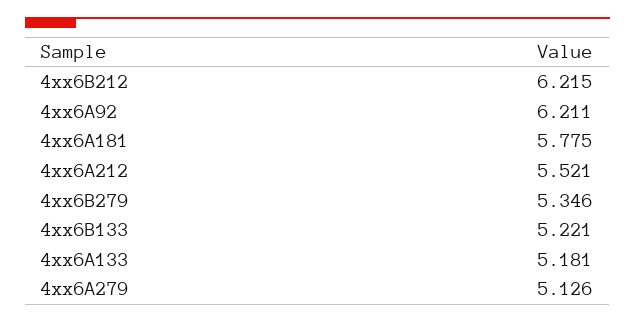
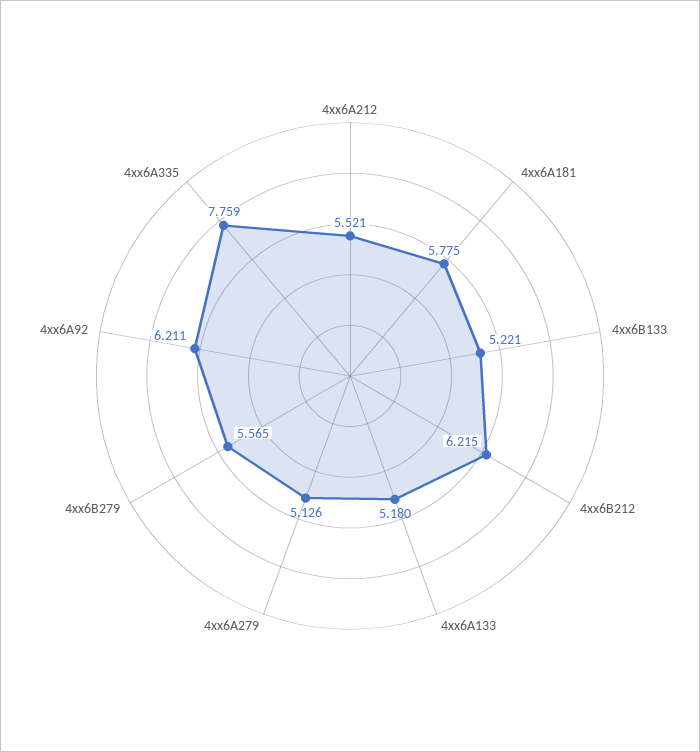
  {
    "4xx6B212": 6.215,
    "4xx6A92": 6.211,
    "4xx6A181": 5.775,
    "4xx6A212": 5.521,
-   "4xx6B279": 5.346,
+   "4xx6B279": 5.565,
    "4xx6B133": 5.221,
-   "4xx6A133": 5.181,
+   "4xx6A133": 5.18,
-   "4xx6A279": 5.126
+   "4xx6A279": 5.126,
+   "4xx6A335": 7.759
  }

